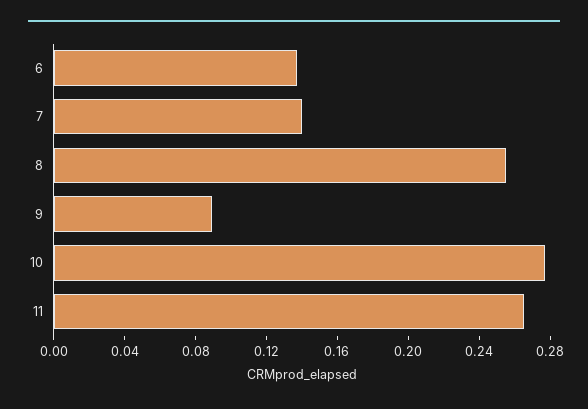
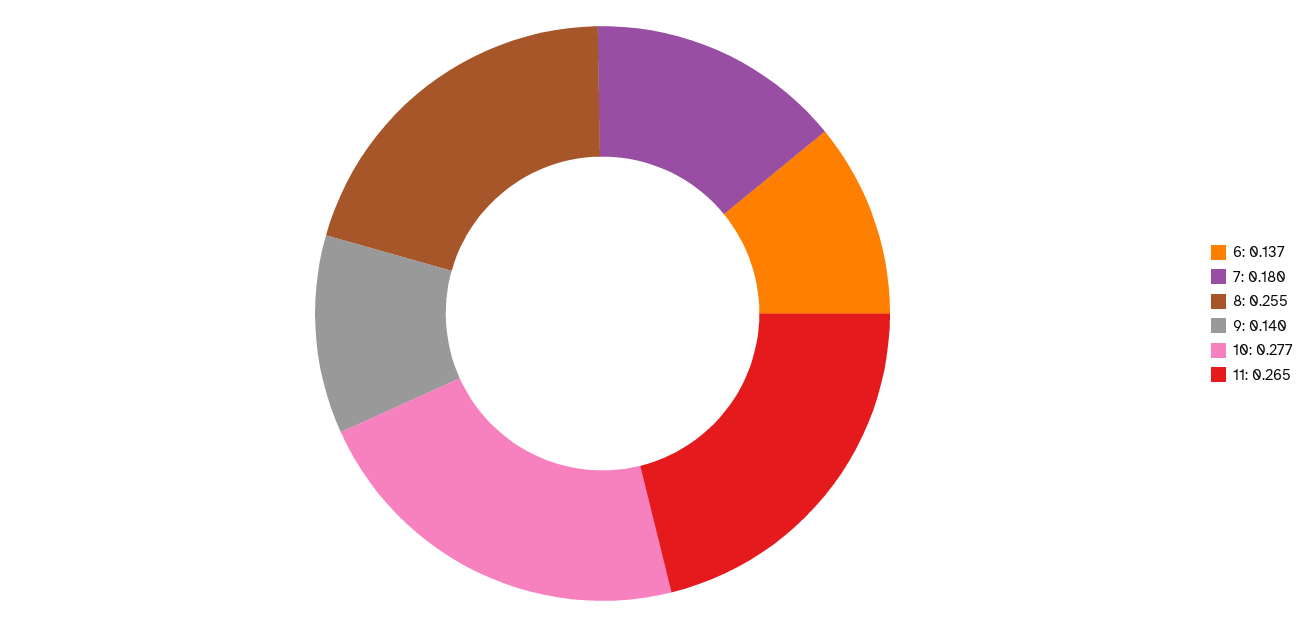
  {
    "6": 0.137,
-   "7": 0.14,
+   "7": 0.18,
    "8": 0.255,
-   "9": 0.09,
+   "9": 0.14,
    "10": 0.277,
    "11": 0.265
  }

